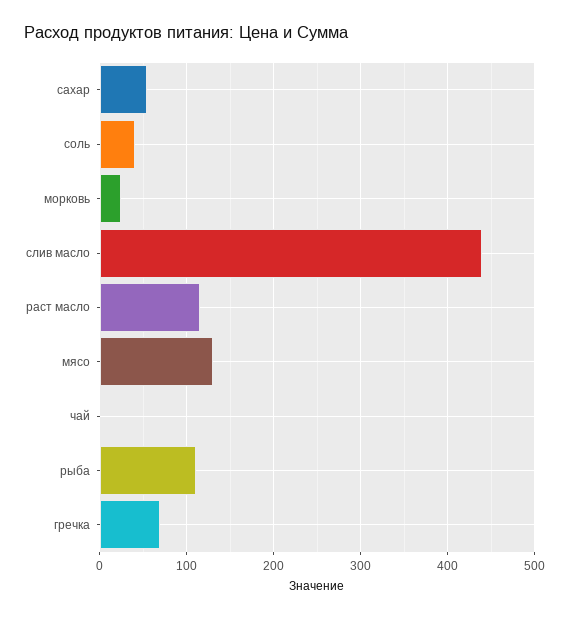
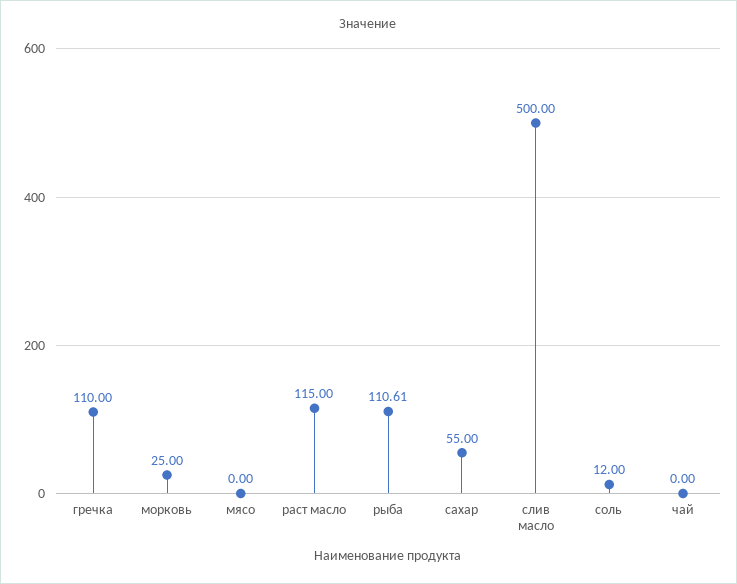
  {
    "сахар": 55,
-   "соль": 40,
+   "соль": 12,
    "морковь": 25,
-   "слив масло": 440,
+   "слив масло": 500,
    "раст масло": 115,
-   "мясо": 130,
+   "мясо": 0,
    "чай": 0,
    "рыба": 110.61,
-   "гречка": 70
+   "гречка": 110
  }

